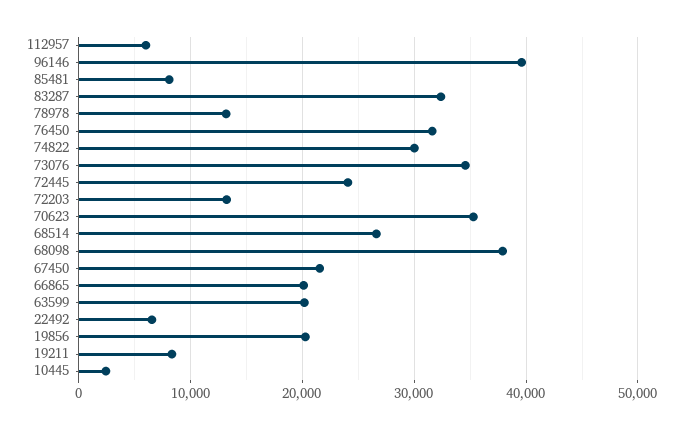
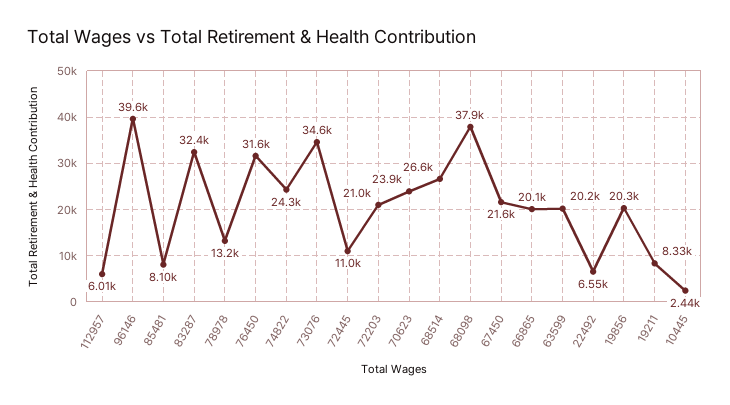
  {
    "112957": 6010,
    "96146": 39600,
    "85481": 8100,
    "83287": 32400,
    "78978": 13200,
    "76450": 31600,
-   "74822": 30000,
+   "74822": 24300,
    "73076": 34600,
-   "72445": 24000,
+   "72445": 11000,
-   "72203": 13000,
+   "72203": 21000,
-   "70623": 35000,
+   "70623": 23900,
    "68514": 26600,
    "68098": 37900,
    "67450": 21600,
    "66865": 20100,
    "63599": 20200,
    "22492": 6550,
    "19856": 20300,
    "19211": 8330,
    "10445": 2440
  }

